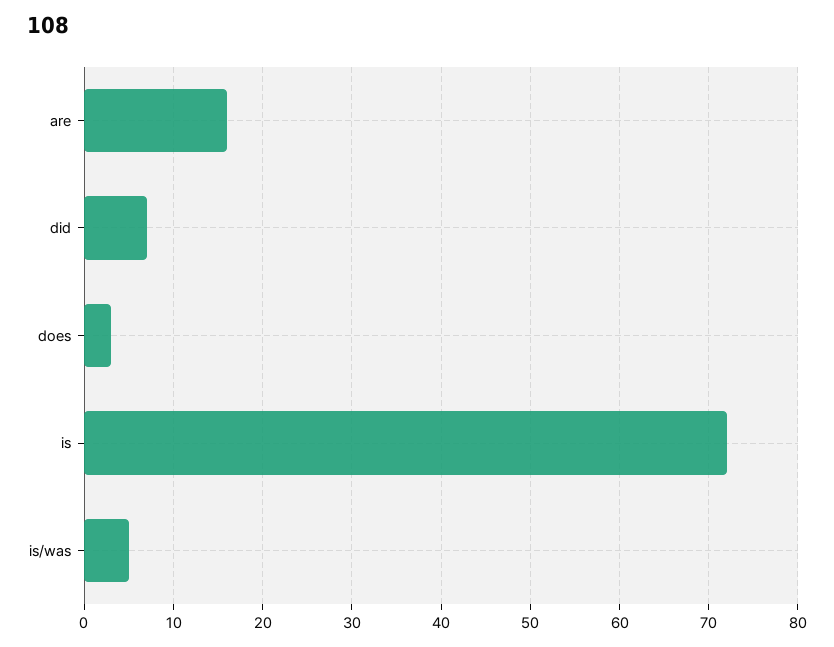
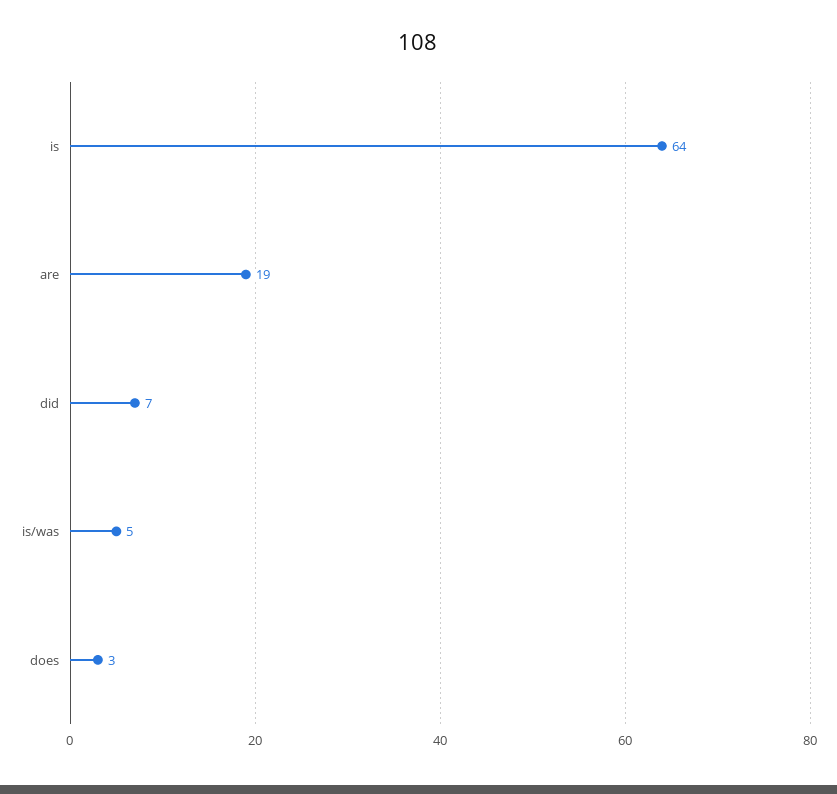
  {
-   "are": 16,
+   "are": 19,
    "did": 7,
    "does": 3,
-   "is": 72,
+   "is": 64,
    "is/was": 5
  }

